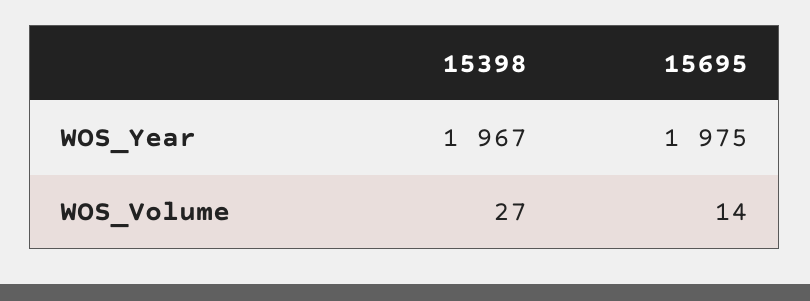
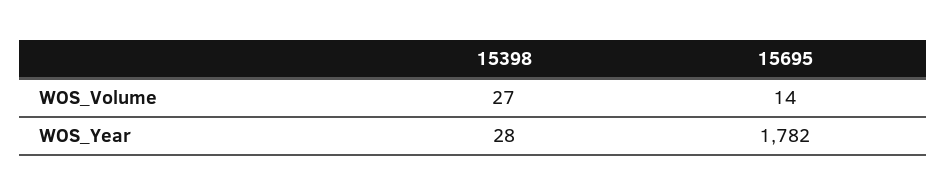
  {
    "15398": {
-     "WOS_Year": 1967,
+     "WOS_Year": 28,
      "WOS_Volume": 27
    },
    "15695": {
-     "WOS_Year": 1975,
+     "WOS_Year": 1782,
      "WOS_Volume": 14
    }
  }

